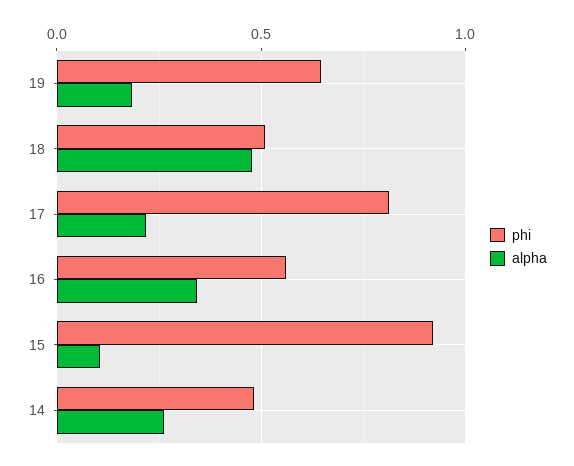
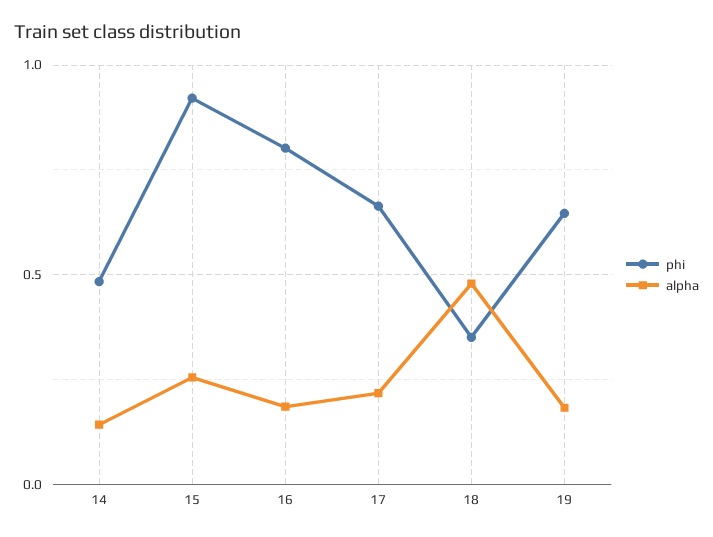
  {
    "phi": {
      "19": 0.65,
-     "18": 0.5,
+     "18": 0.35,
-     "17": 0.8,
+     "17": 0.65,
-     "16": 0.55,
+     "16": 0.8,
      "15": 0.9,
      "14": 0.5
    },
    "alpha": {
      "19": 0.2,
      "18": 0.5,
      "17": 0.2,
-     "16": 0.35,
+     "16": 0.2,
-     "15": 0.1,
+     "15": 0.25,
-     "14": 0.25
+     "14": 0.15
    }
  }

